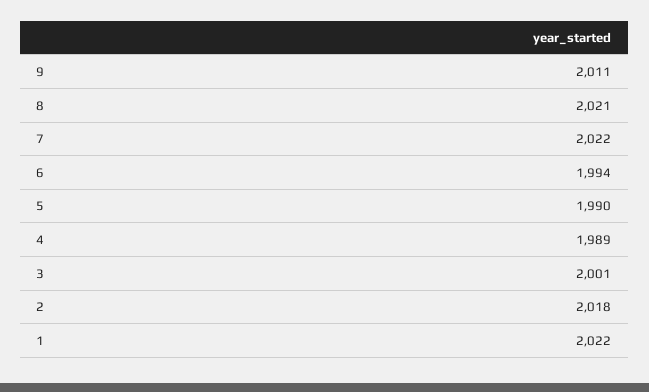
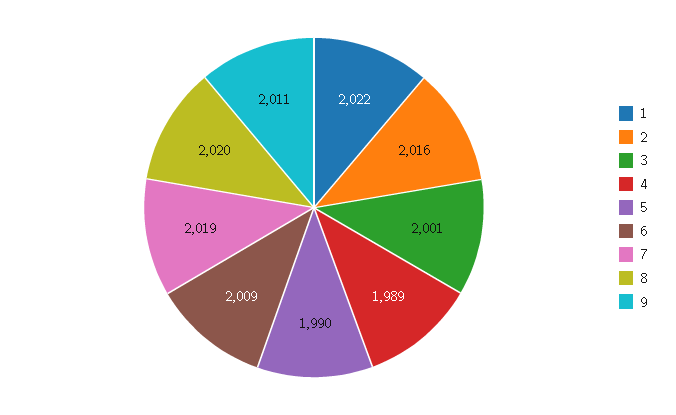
  {
    "9": 2011,
-   "8": 2021,
+   "8": 2020,
-   "7": 2022,
+   "7": 2019,
-   "6": 1994,
+   "6": 2009,
    "5": 1990,
    "4": 1989,
    "3": 2001,
-   "2": 2018,
+   "2": 2016,
    "1": 2022
  }

